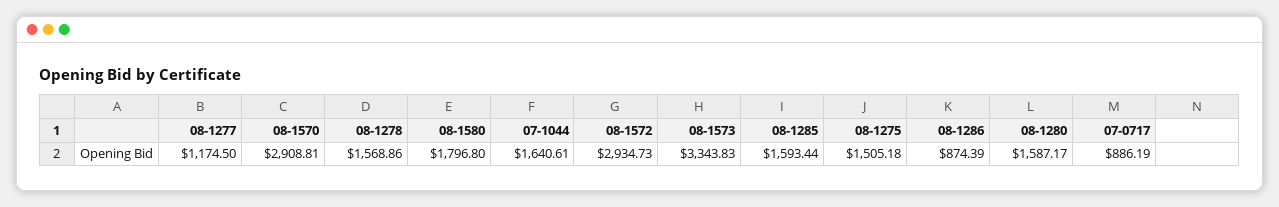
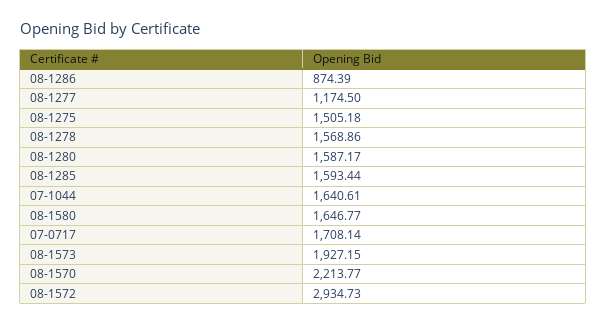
  {
    "08-1277": 1174.5,
-   "08-1570": 2908.81,
+   "08-1570": 2213.77,
    "08-1278": 1568.86,
-   "08-1580": 1796.8,
+   "08-1580": 1646.77,
    "07-1044": 1640.61,
    "08-1572": 2934.73,
-   "08-1573": 3343.83,
+   "08-1573": 1927.15,
    "08-1285": 1593.44,
    "08-1275": 1505.18,
    "08-1286": 874.39,
    "08-1280": 1587.17,
-   "07-0717": 886.19
+   "07-0717": 1708.14
  }

